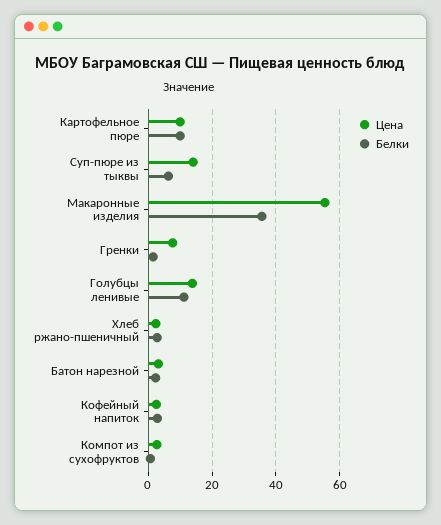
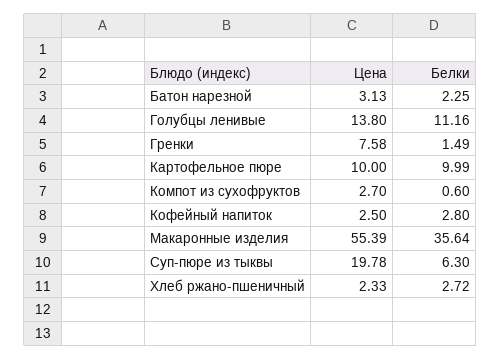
  {
    "Цена": {
      "Картофельное пюре": 10,
-     "Суп-пюре из тыквы": 14,
+     "Суп-пюре из тыквы": 19.78,
      "Макаронные изделия": 55.39,
      "Гренки": 7.58,
      "Голубцы ленивые": 13.8,
      "Хлеб ржано-пшеничный": 2.33,
      "Батон нарезной": 3.13,
      "Кофейный напиток": 2.5,
      "Компот из сухофруктов": 2.7
    },
    "Белки": {
      "Картофельное пюре": 9.99,
      "Суп-пюре из тыквы": 6.3,
      "Макаронные изделия": 35.64,
      "Гренки": 1.49,
      "Голубцы ленивые": 11.16,
      "Хлеб ржано-пшеничный": 2.72,
      "Батон нарезной": 2.25,
      "Кофейный напиток": 2.8,
      "Компот из сухофруктов": 0.6
    }
  }

